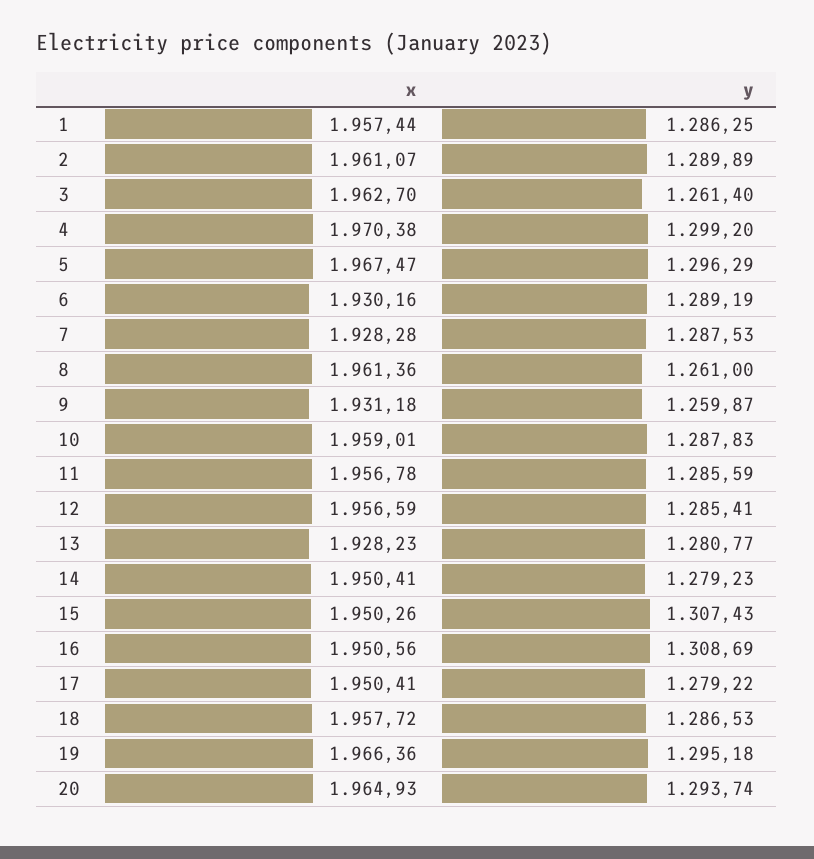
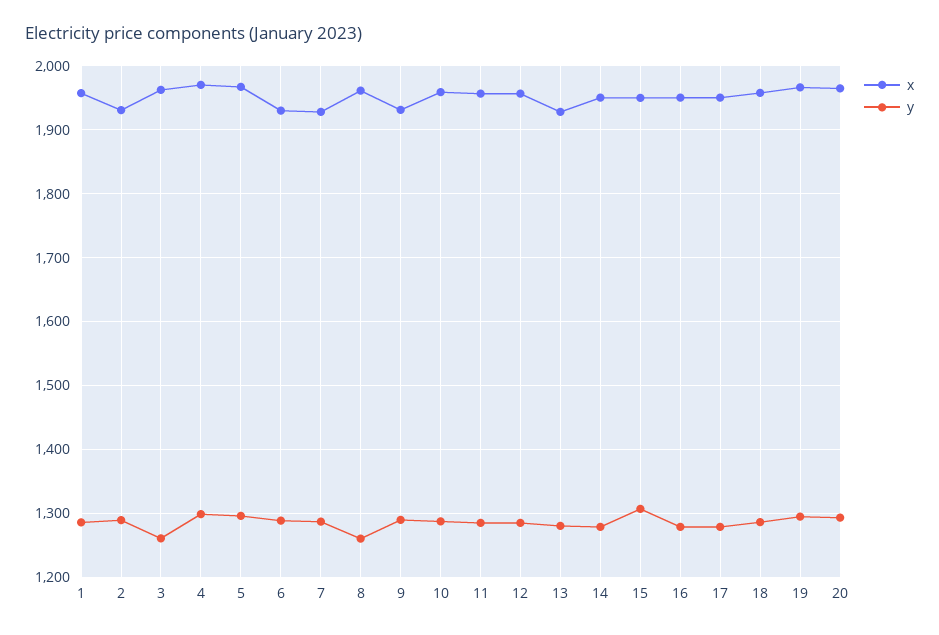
  {
    "x": {
      "1": 1957.44,
-     "2": 1961.07,
+     "2": 1930,
      "3": 1962.7,
      "4": 1970.38,
      "5": 1967.47,
      "6": 1930.16,
      "7": 1928.28,
      "8": 1961.36,
      "9": 1931.18,
      "10": 1959.01,
      "11": 1956.78,
      "12": 1956.59,
      "13": 1928.23,
      "14": 1950.41,
      "15": 1950.26,
      "16": 1950.56,
      "17": 1950.41,
      "18": 1957.72,
      "19": 1966.36,
      "20": 1964.93
    },
    "y": {
      "1": 1286.25,
      "2": 1289.89,
      "3": 1261.4,
      "4": 1299.2,
      "5": 1296.29,
      "6": 1289.19,
      "7": 1287.53,
      "8": 1261,
-     "9": 1259.87,
+     "9": 1290,
      "10": 1287.83,
      "11": 1285.59,
      "12": 1285.41,
      "13": 1280.77,
      "14": 1279.23,
      "15": 1307.43,
-     "16": 1308.69,
+     "16": 1280,
      "17": 1279.22,
      "18": 1286.53,
      "19": 1295.18,
      "20": 1293.74
    }
  }

